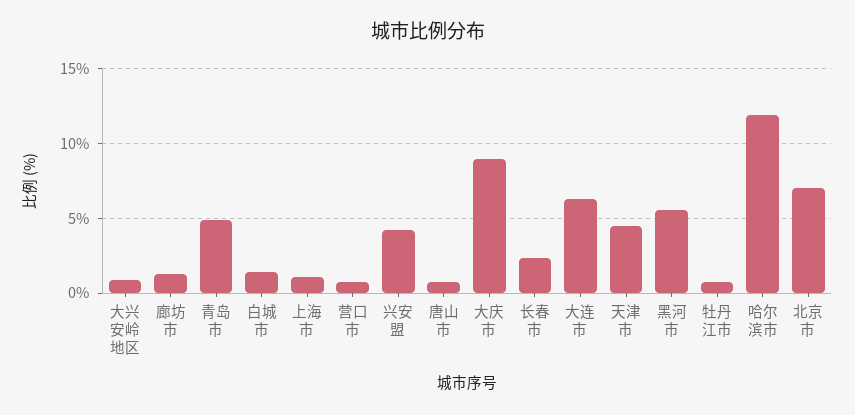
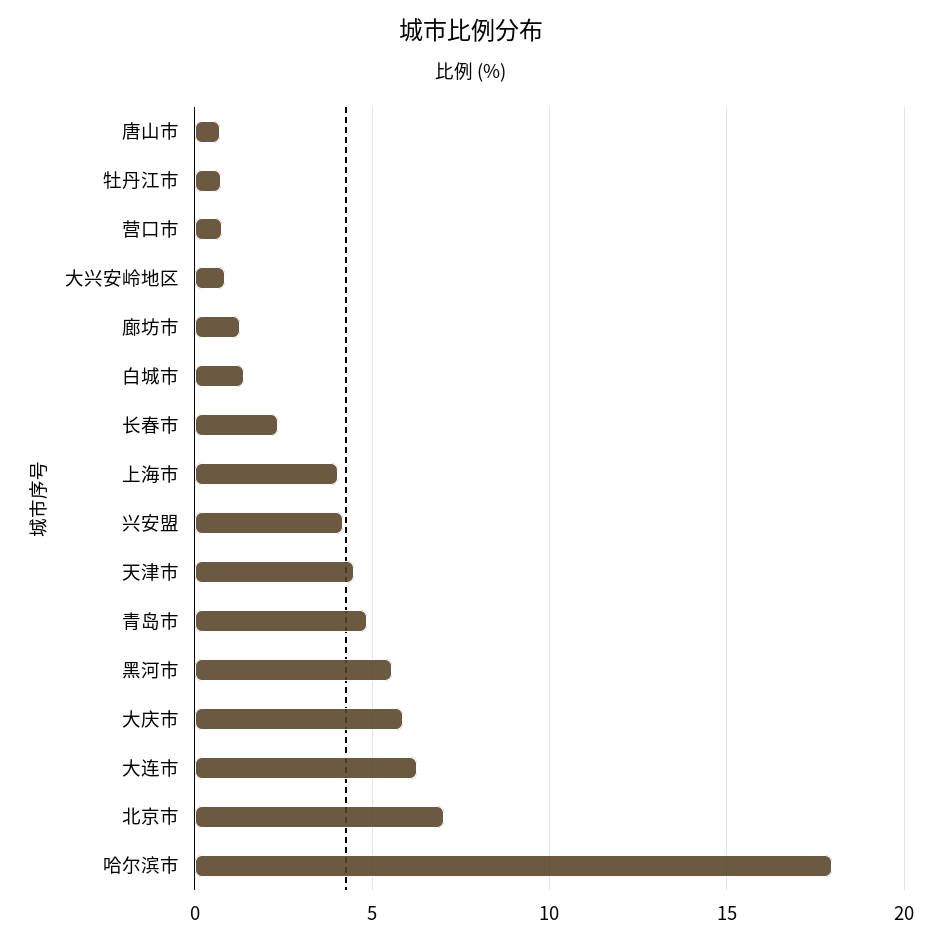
  {
    "大兴安岭地区": 1,
    "廊坊市": 1.5,
    "青岛市": 5,
    "白城市": 1.5,
-   "上海市": 1,
+   "上海市": 4,
    "营口市": 1,
    "兴安盟": 4,
    "唐山市": 0.5,
-   "大庆市": 9,
+   "大庆市": 6,
    "长春市": 2.5,
    "大连市": 6.5,
    "天津市": 4.5,
    "黑河市": 5.5,
    "牡丹江市": 0.5,
-   "哈尔滨市": 12,
+   "哈尔滨市": 18,
    "北京市": 7
  }

